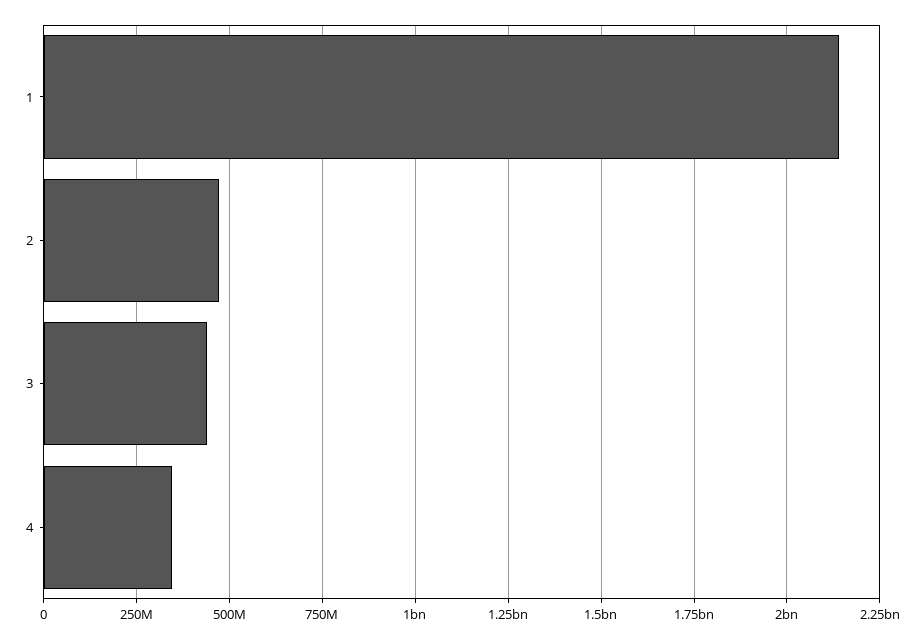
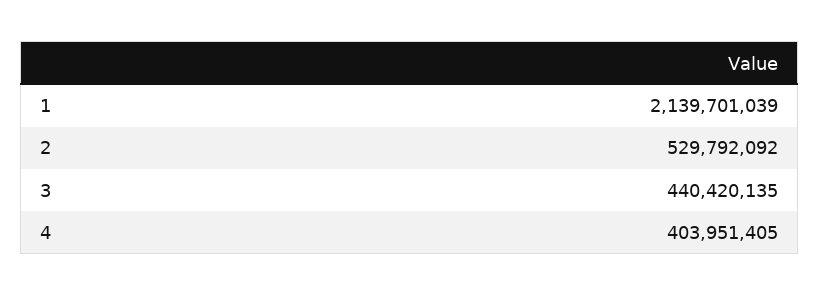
  {
    "1": 2139701039,
-   "2": 475000000,
+   "2": 529792092,
    "3": 440420135,
-   "4": 350000000
+   "4": 403951405
  }

